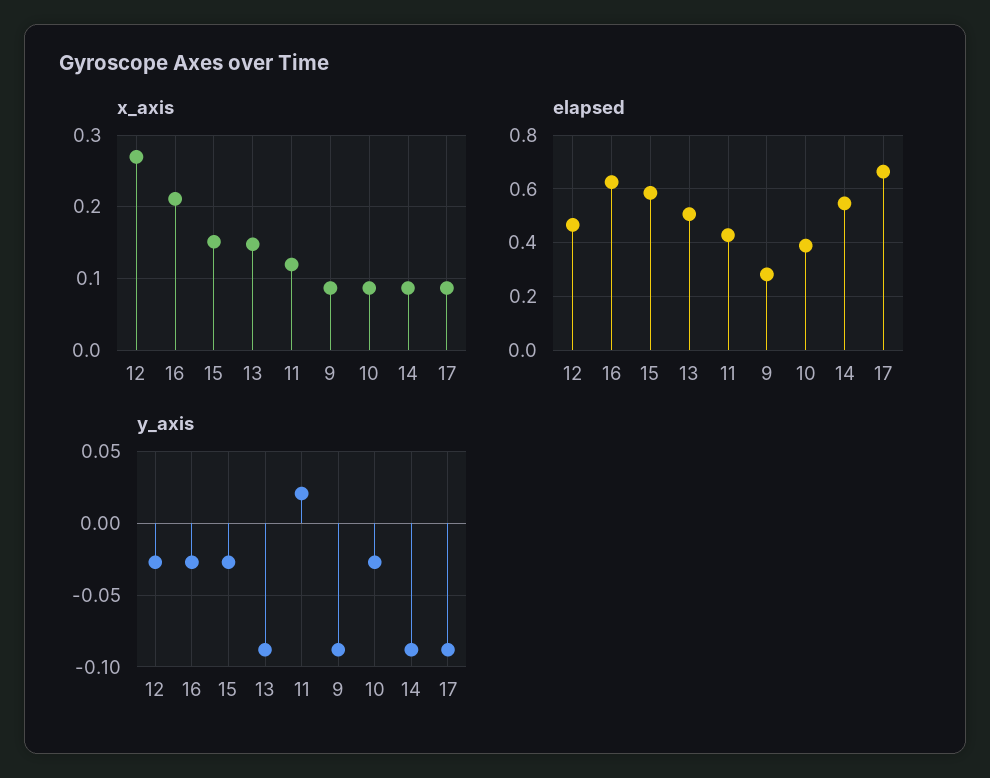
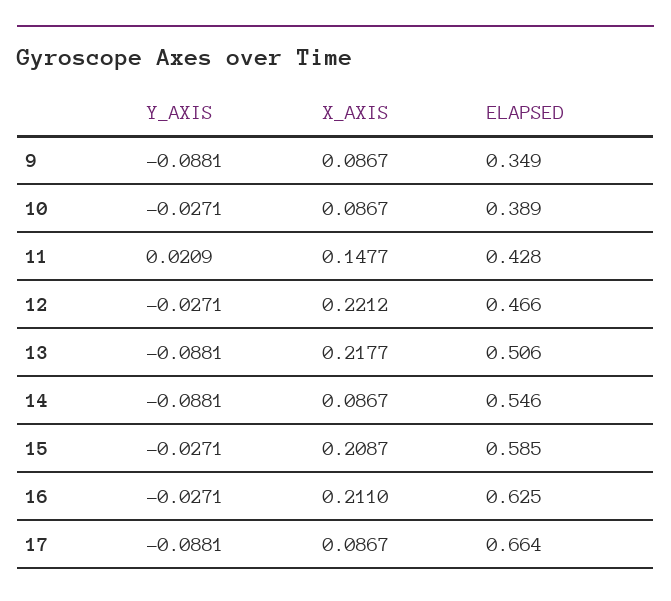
  {
    "x_axis": {
-     "12": 0.27,
+     "12": 0.2212,
      "16": 0.211,
-     "15": 0.15,
+     "15": 0.2087,
-     "13": 0.15,
+     "13": 0.2177,
-     "11": 0.12,
+     "11": 0.1477,
      "9": 0.0867,
      "10": 0.0867,
      "14": 0.0867,
      "17": 0.0867
    },
    "elapsed": {
      "12": 0.466,
      "16": 0.625,
      "15": 0.585,
      "13": 0.506,
      "11": 0.428,
-     "9": 0.275,
+     "9": 0.349,
      "10": 0.389,
      "14": 0.546,
      "17": 0.664
    },
    "y_axis": {
      "12": -0.0271,
      "16": -0.0271,
      "15": -0.0271,
      "13": -0.0881,
      "11": 0.0209,
      "9": -0.0881,
      "10": -0.0271,
      "14": -0.0881,
      "17": -0.0881
    }
  }

